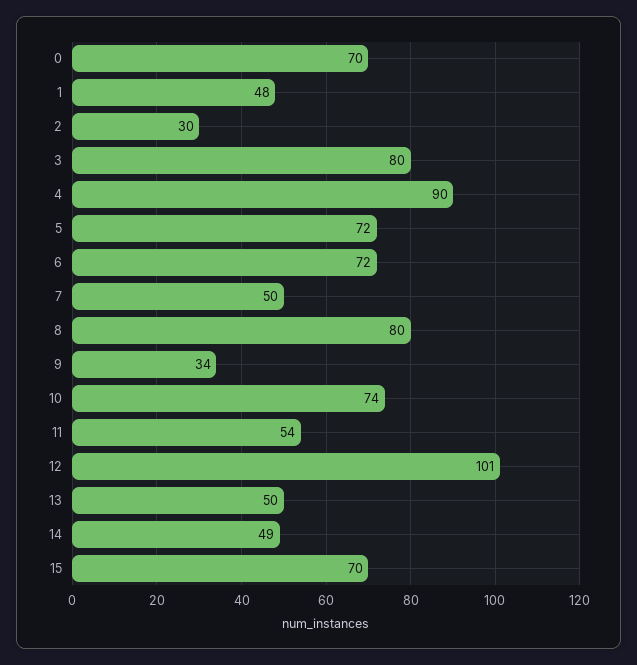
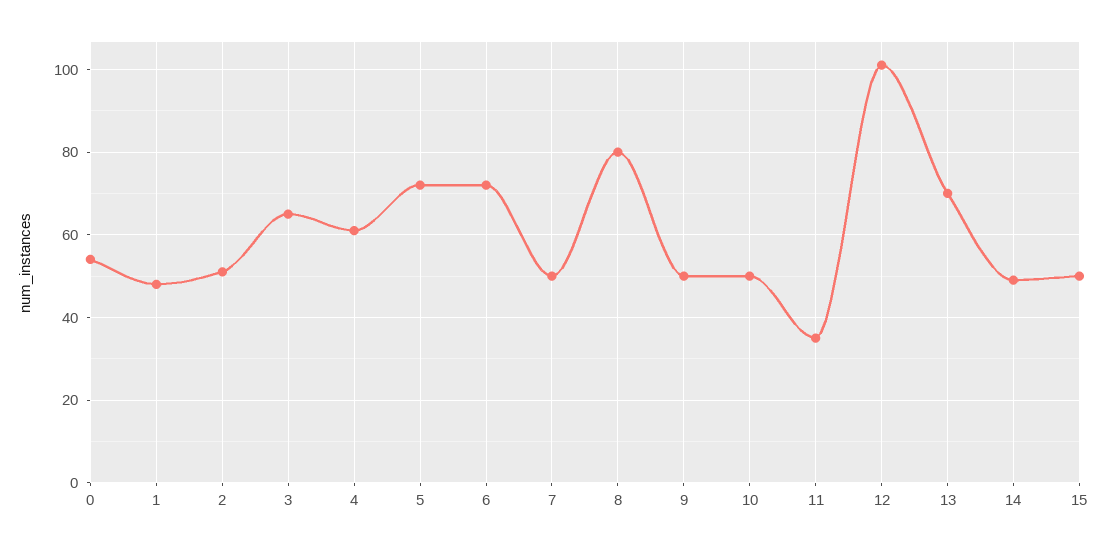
  {
-   "0": 70,
+   "0": 55,
    "1": 48,
-   "2": 30,
+   "2": 50,
-   "3": 80,
+   "3": 65,
-   "4": 90,
+   "4": 60,
    "5": 72,
    "6": 72,
    "7": 50,
    "8": 80,
-   "9": 34,
+   "9": 50,
-   "10": 74,
+   "10": 50,
-   "11": 54,
+   "11": 35,
    "12": 101,
-   "13": 50,
+   "13": 70,
    "14": 49,
-   "15": 70
+   "15": 50
  }

